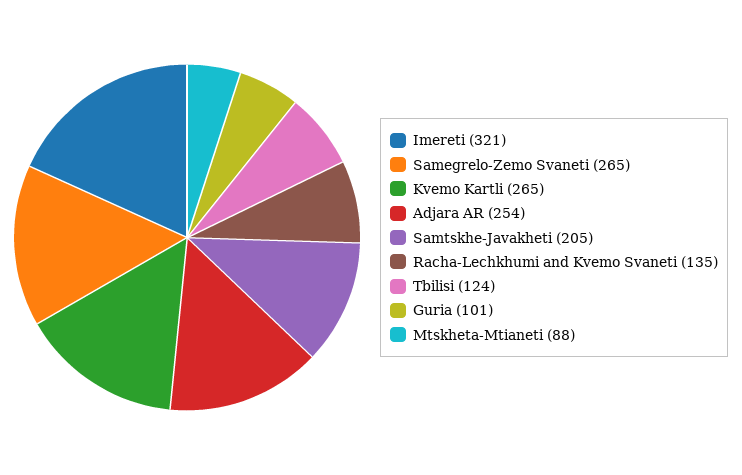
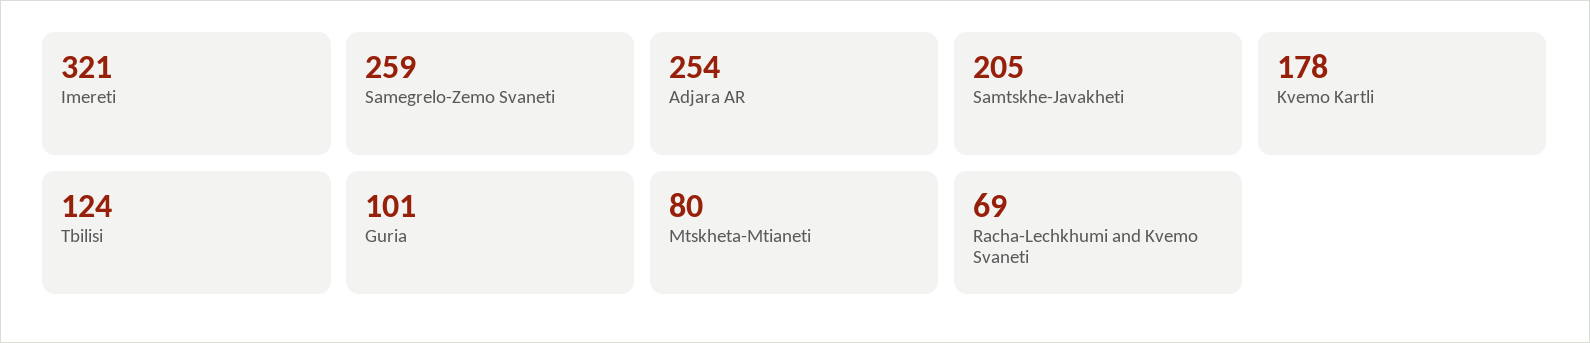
  {
    "Imereti": 321,
-   "Samegrelo-Zemo Svaneti": 265,
+   "Samegrelo-Zemo Svaneti": 259,
-   "Kvemo Kartli": 265,
+   "Kvemo Kartli": 178,
    "Adjara AR": 254,
    "Samtskhe-Javakheti": 205,
-   "Racha-Lechkhumi and Kvemo Svaneti": 135,
+   "Racha-Lechkhumi and Kvemo Svaneti": 69,
    "Tbilisi": 124,
    "Guria": 101,
-   "Mtskheta-Mtianeti": 88
+   "Mtskheta-Mtianeti": 80
  }

